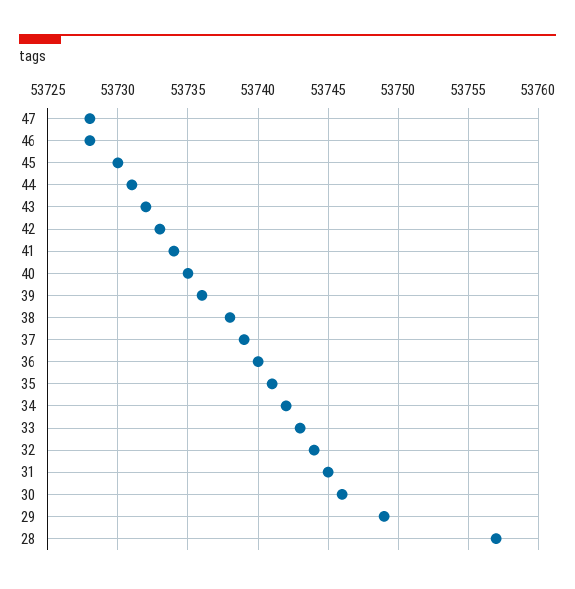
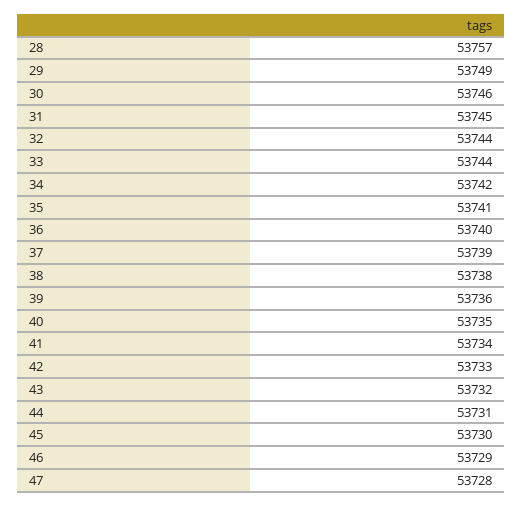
  {
    "47": 53728,
-   "46": 53728,
+   "46": 53729,
    "45": 53730,
    "44": 53731,
    "43": 53732,
    "42": 53733,
    "41": 53734,
    "40": 53735,
    "39": 53736,
    "38": 53738,
    "37": 53739,
    "36": 53740,
    "35": 53741,
    "34": 53742,
-   "33": 53743,
+   "33": 53744,
    "32": 53744,
    "31": 53745,
    "30": 53746,
    "29": 53749,
    "28": 53757
  }

